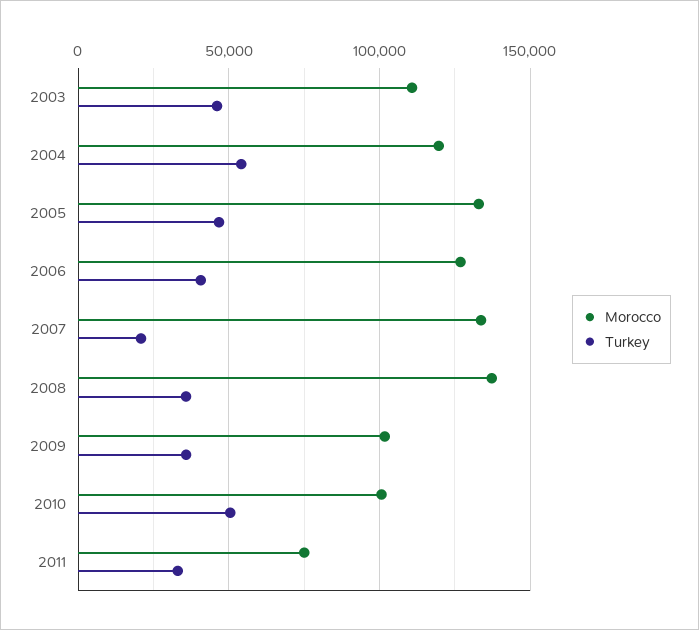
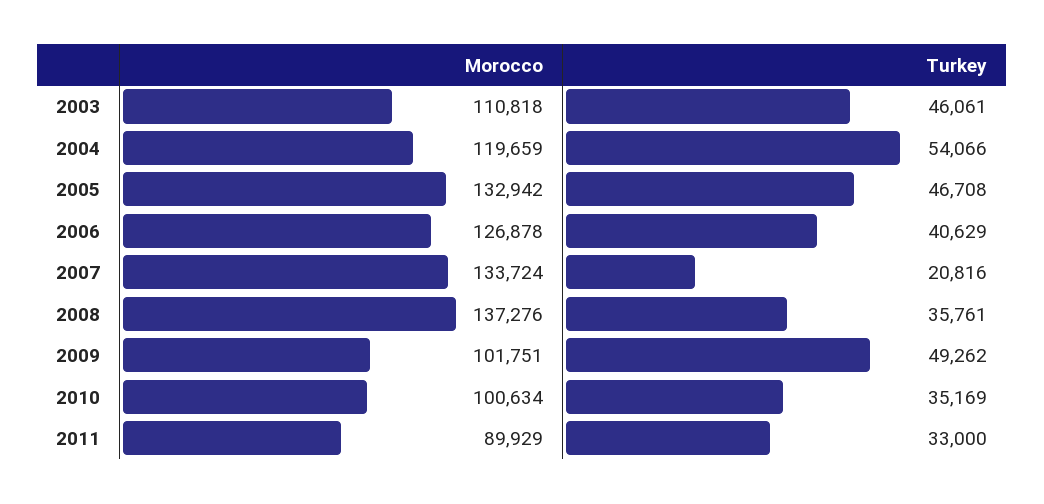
  {
    "Morocco": {
      "2003": 110818,
      "2004": 119659,
      "2005": 132942,
      "2006": 126878,
      "2007": 133724,
      "2008": 137276,
      "2009": 101751,
      "2010": 100634,
-     "2011": 75000
+     "2011": 89929
    },
    "Turkey": {
      "2003": 46061,
      "2004": 54066,
      "2005": 46708,
      "2006": 40629,
      "2007": 20816,
      "2008": 35761,
-     "2009": 35000,
+     "2009": 49262,
-     "2010": 50000,
+     "2010": 35169,
      "2011": 33000
    }
  }

